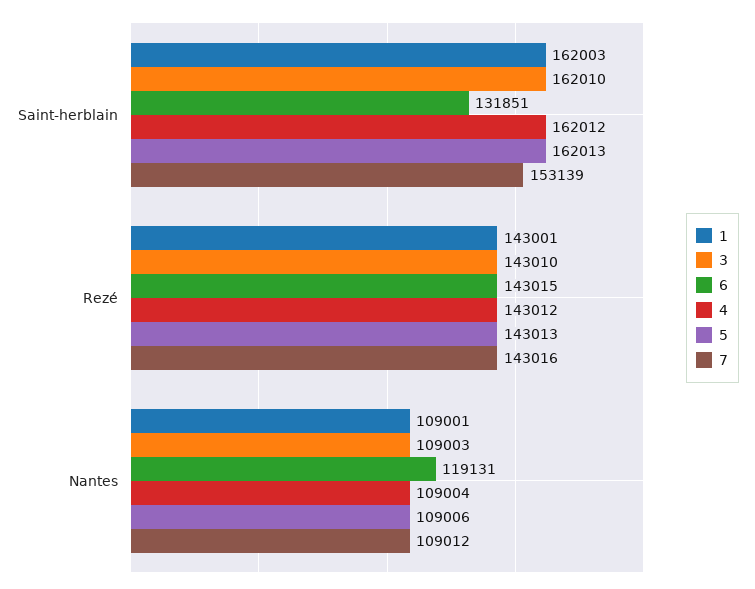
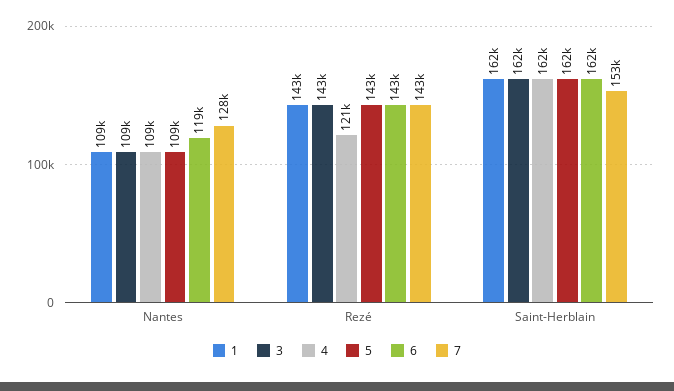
  {
    "1": {
      "Saint-herblain": 162003,
      "Rezé": 143001,
      "Nantes": 109001
    },
    "3": {
      "Saint-herblain": 162010,
      "Rezé": 143010,
      "Nantes": 109003
    },
    "6": {
-     "Saint-herblain": 131851,
+     "Saint-herblain": 162000,
      "Rezé": 143015,
      "Nantes": 119131
    },
    "4": {
      "Saint-herblain": 162012,
-     "Rezé": 143012,
+     "Rezé": 121000,
      "Nantes": 109004
    },
    "5": {
      "Saint-herblain": 162013,
      "Rezé": 143013,
      "Nantes": 109006
    },
    "7": {
      "Saint-herblain": 153139,
      "Rezé": 143016,
-     "Nantes": 109012
+     "Nantes": 128000
    }
  }

